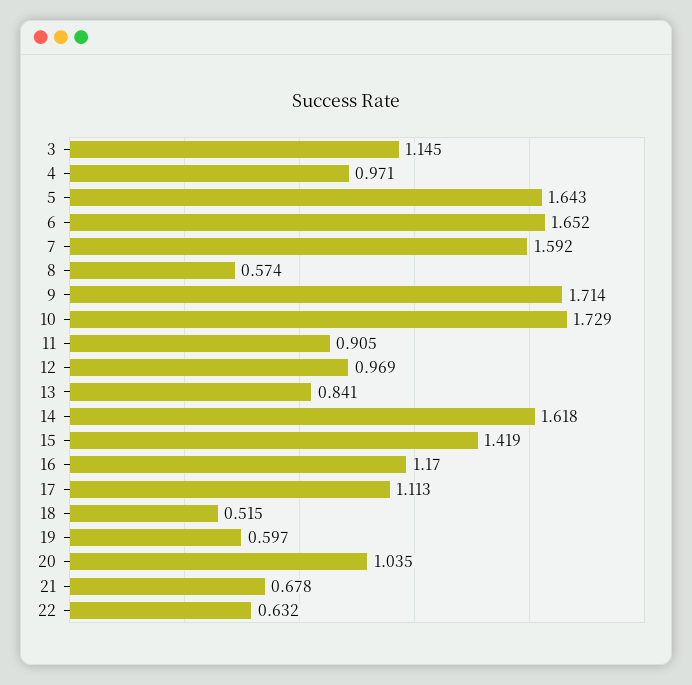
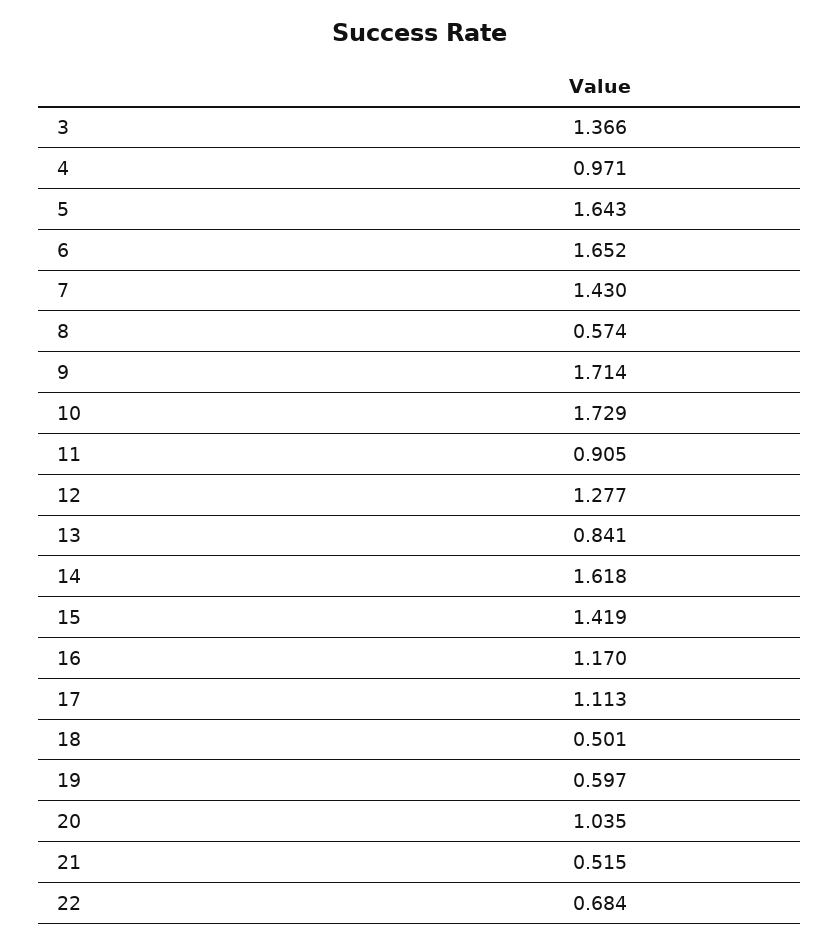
  {
-   "3": 1.145,
+   "3": 1.366,
    "4": 0.971,
    "5": 1.643,
    "6": 1.652,
-   "7": 1.592,
+   "7": 1.43,
    "8": 0.574,
    "9": 1.714,
    "10": 1.729,
    "11": 0.905,
-   "12": 0.969,
+   "12": 1.277,
    "13": 0.841,
    "14": 1.618,
    "15": 1.419,
    "16": 1.17,
    "17": 1.113,
-   "18": 0.515,
+   "18": 0.501,
    "19": 0.597,
    "20": 1.035,
-   "21": 0.678,
+   "21": 0.515,
-   "22": 0.632
+   "22": 0.684
  }

